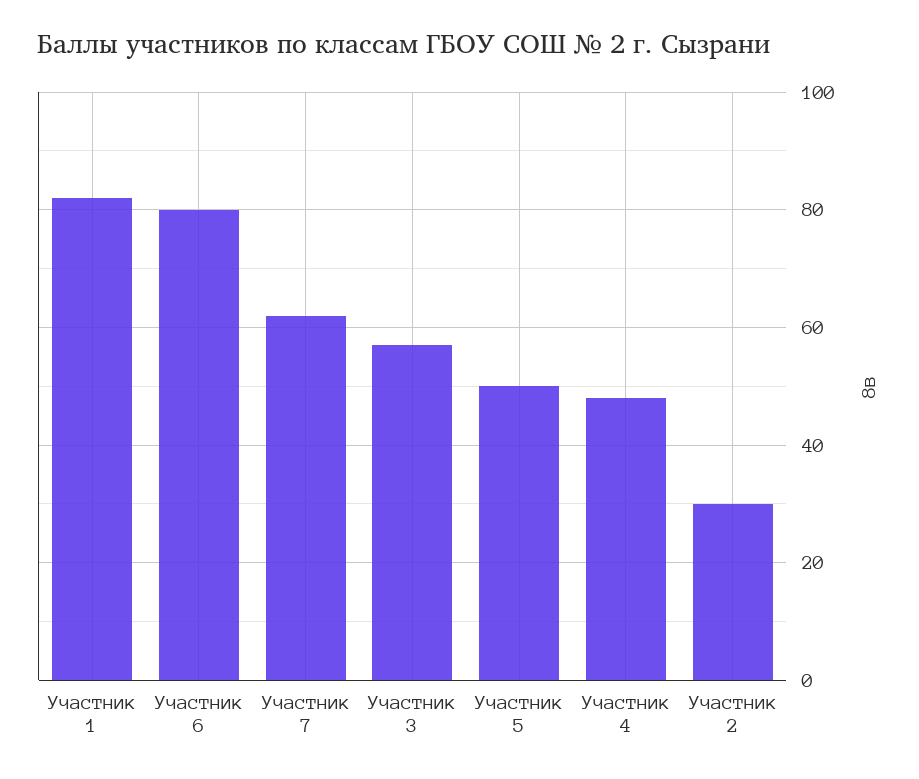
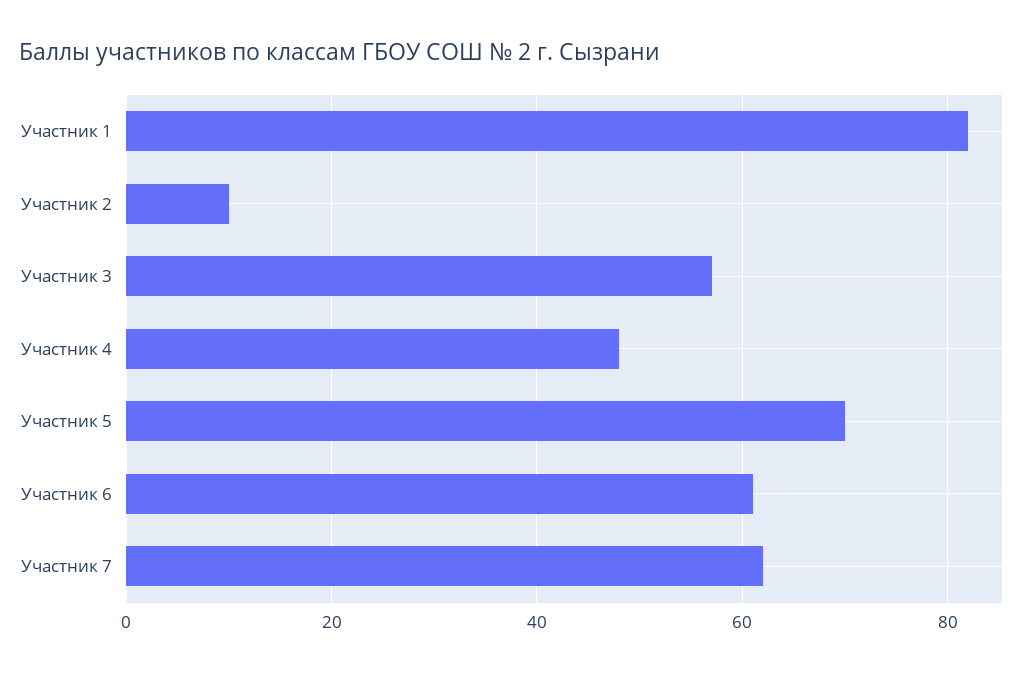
  {
    "Участник 1": 80,
-   "Участник 6": 80,
+   "Участник 6": 60,
    "Участник 7": 60,
    "Участник 3": 55,
-   "Участник 5": 50,
+   "Участник 5": 70,
    "Участник 4": 50,
-   "Участник 2": 30
+   "Участник 2": 10
  }

